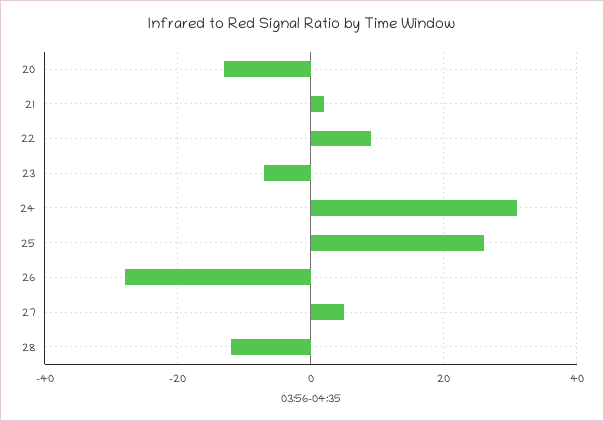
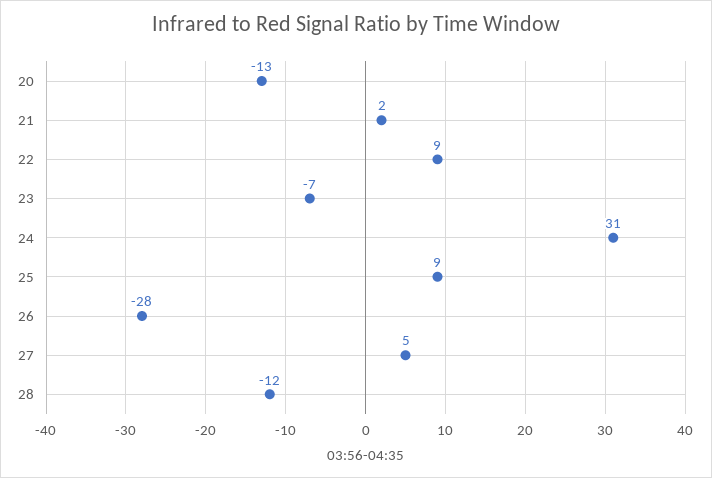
  {
    "20": -13,
    "21": 2,
    "22": 9,
    "23": -7,
    "24": 31,
-   "25": 25,
+   "25": 9,
    "26": -28,
    "27": 5,
    "28": -12
  }

